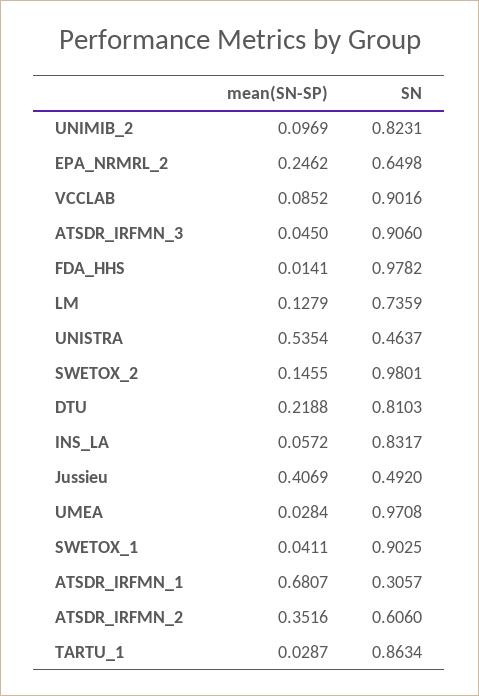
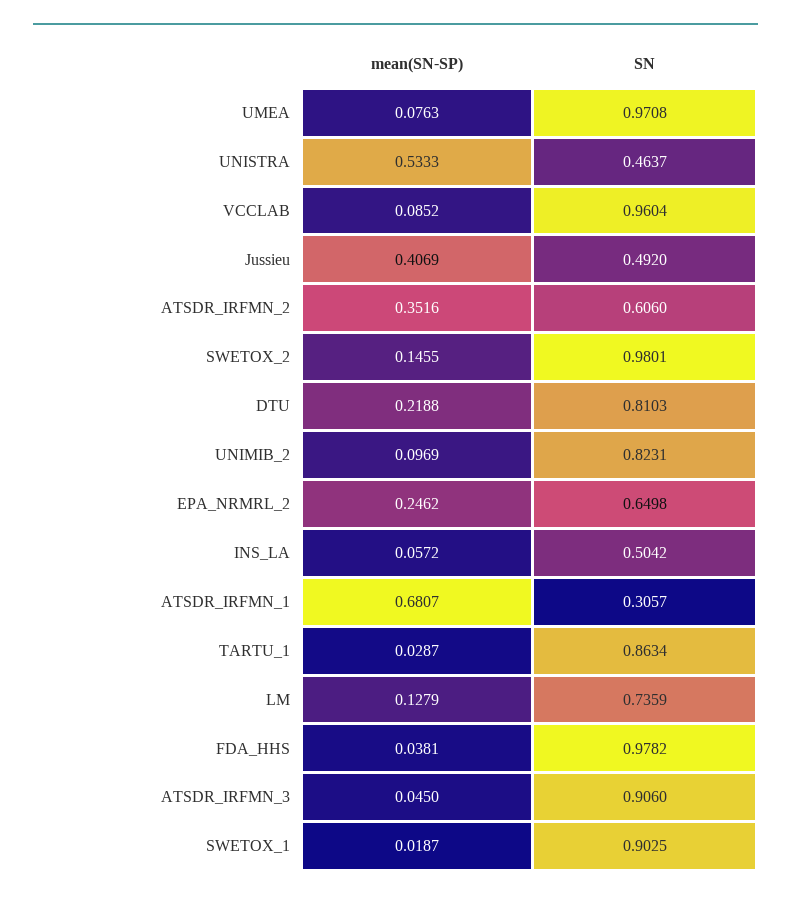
  {
    "mean(SN-SP)": {
      "UNIMIB_2": 0.0969,
      "EPA_NRMRL_2": 0.2462,
      "VCCLAB": 0.0852,
      "ATSDR_IRFMN_3": 0.045,
-     "FDA_HHS": 0.0141,
+     "FDA_HHS": 0.0381,
      "LM": 0.1279,
-     "UNISTRA": 0.5354,
+     "UNISTRA": 0.5333,
      "SWETOX_2": 0.1455,
      "DTU": 0.2188,
      "INS_LA": 0.0572,
      "Jussieu": 0.4069,
-     "UMEA": 0.0284,
+     "UMEA": 0.0763,
-     "SWETOX_1": 0.0411,
+     "SWETOX_1": 0.0187,
      "ATSDR_IRFMN_1": 0.6807,
      "ATSDR_IRFMN_2": 0.3516,
      "TARTU_1": 0.0287
    },
    "SN": {
      "UNIMIB_2": 0.8231,
      "EPA_NRMRL_2": 0.6498,
-     "VCCLAB": 0.9016,
+     "VCCLAB": 0.9604,
      "ATSDR_IRFMN_3": 0.906,
      "FDA_HHS": 0.9782,
      "LM": 0.7359,
      "UNISTRA": 0.4637,
      "SWETOX_2": 0.9801,
      "DTU": 0.8103,
-     "INS_LA": 0.8317,
+     "INS_LA": 0.5042,
      "Jussieu": 0.492,
      "UMEA": 0.9708,
      "SWETOX_1": 0.9025,
      "ATSDR_IRFMN_1": 0.3057,
      "ATSDR_IRFMN_2": 0.606,
      "TARTU_1": 0.8634
    }
  }

